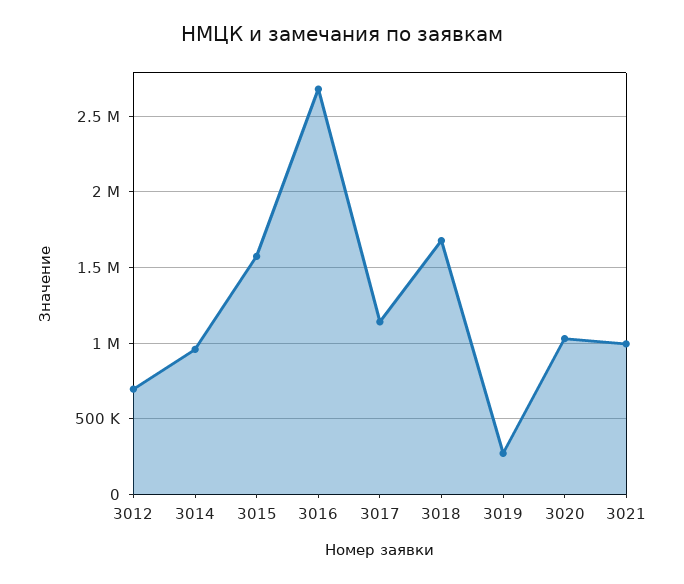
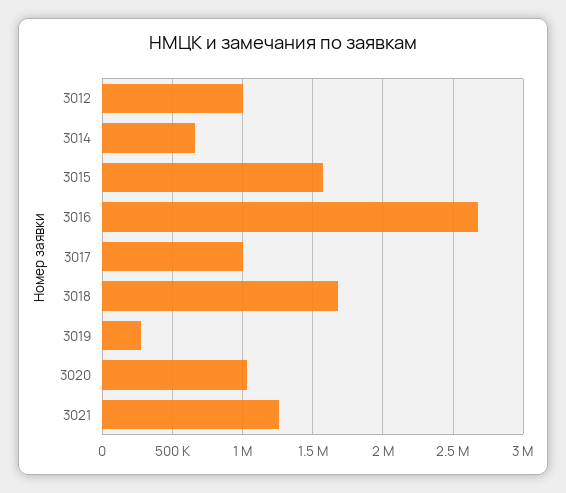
  {
-   "3012": 700000,
+   "3012": 1000000,
-   "3014": 950000,
+   "3014": 650000,
    "3015": 1550000,
    "3016": 2700000,
-   "3017": 1150000,
+   "3017": 1000000,
    "3018": 1700000,
    "3019": 250000,
    "3020": 1050000,
-   "3021": 1000000
+   "3021": 1250000
  }

